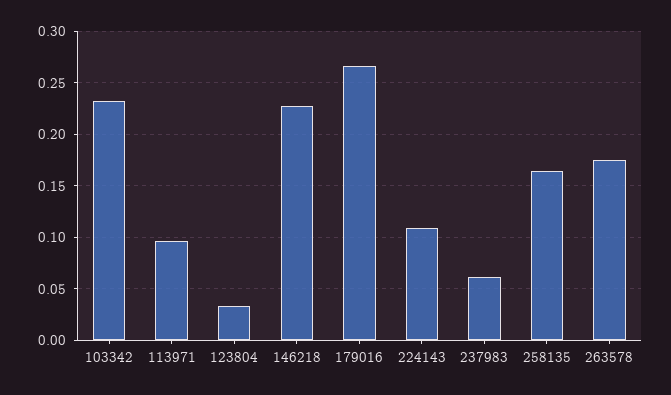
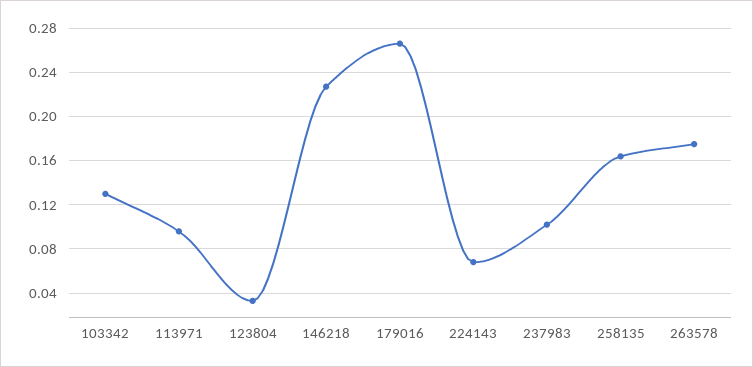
  {
-   "103342": 0.23,
+   "103342": 0.13,
    "113971": 0.1,
    "123804": 0.03,
    "146218": 0.23,
    "179016": 0.27,
-   "224143": 0.11,
+   "224143": 0.07,
-   "237983": 0.06,
+   "237983": 0.1,
    "258135": 0.16,
    "263578": 0.18
  }

